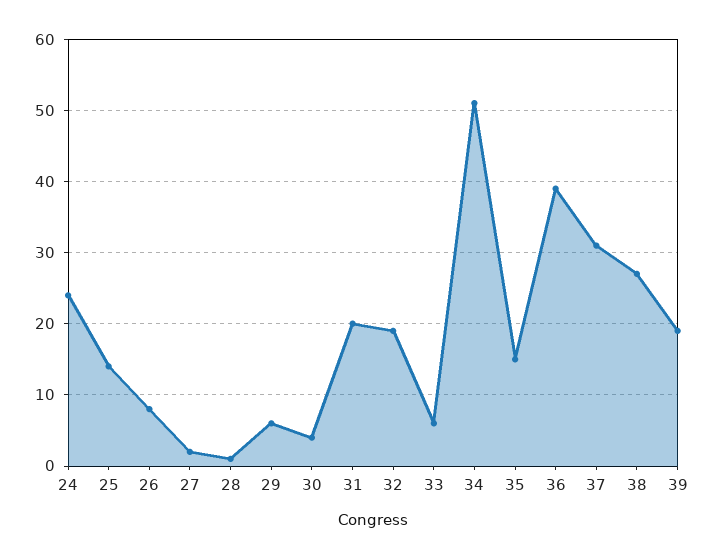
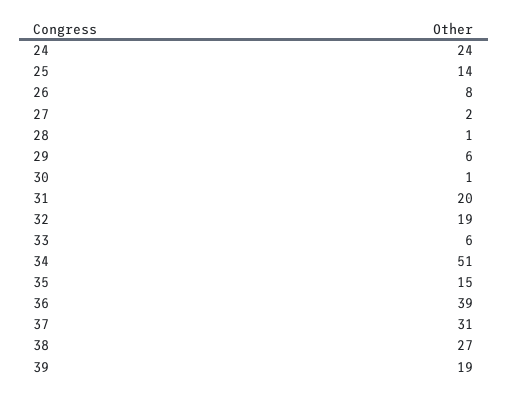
  {
    "24": 24,
    "25": 14,
    "26": 8,
    "27": 2,
    "28": 1,
    "29": 6,
-   "30": 4,
+   "30": 1,
    "31": 20,
    "32": 19,
    "33": 6,
    "34": 51,
    "35": 15,
    "36": 39,
    "37": 31,
    "38": 27,
    "39": 19
  }

